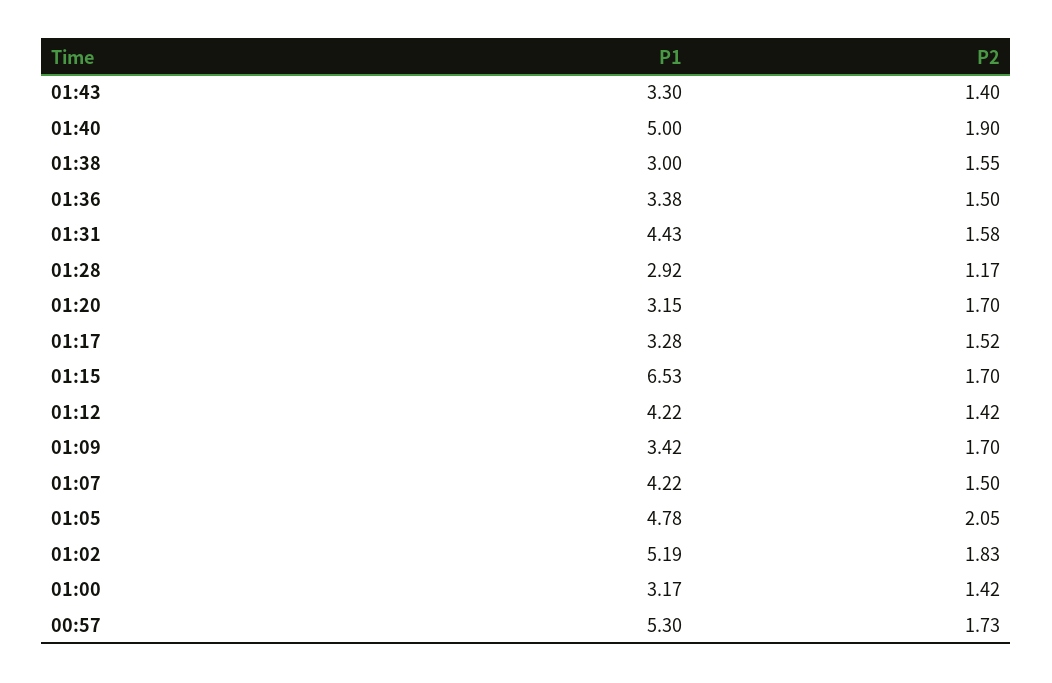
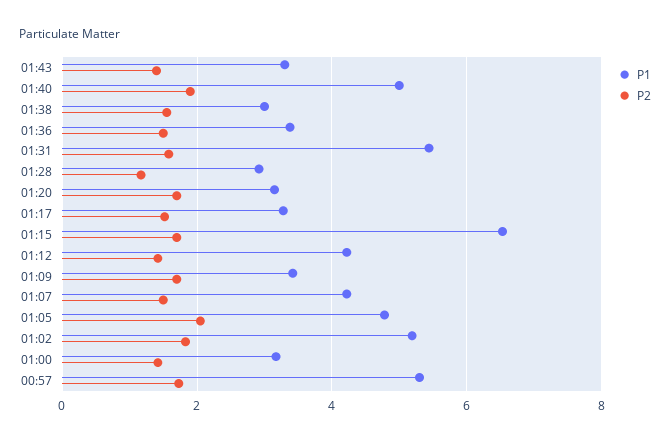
  {
    "P1": {
      "01:43": 3.3,
      "01:40": 5,
      "01:38": 3,
      "01:36": 3.38,
-     "01:31": 4.43,
+     "01:31": 5.4,
      "01:28": 2.92,
      "01:20": 3.15,
      "01:17": 3.28,
      "01:15": 6.53,
      "01:12": 4.22,
      "01:09": 3.42,
      "01:07": 4.22,
      "01:05": 4.78,
      "01:02": 5.19,
      "01:00": 3.17,
      "00:57": 5.3
    },
    "P2": {
      "01:43": 1.4,
      "01:40": 1.9,
      "01:38": 1.55,
      "01:36": 1.5,
      "01:31": 1.58,
      "01:28": 1.17,
      "01:20": 1.7,
      "01:17": 1.52,
      "01:15": 1.7,
      "01:12": 1.42,
      "01:09": 1.7,
      "01:07": 1.5,
      "01:05": 2.05,
      "01:02": 1.83,
      "01:00": 1.42,
      "00:57": 1.73
    }
  }

